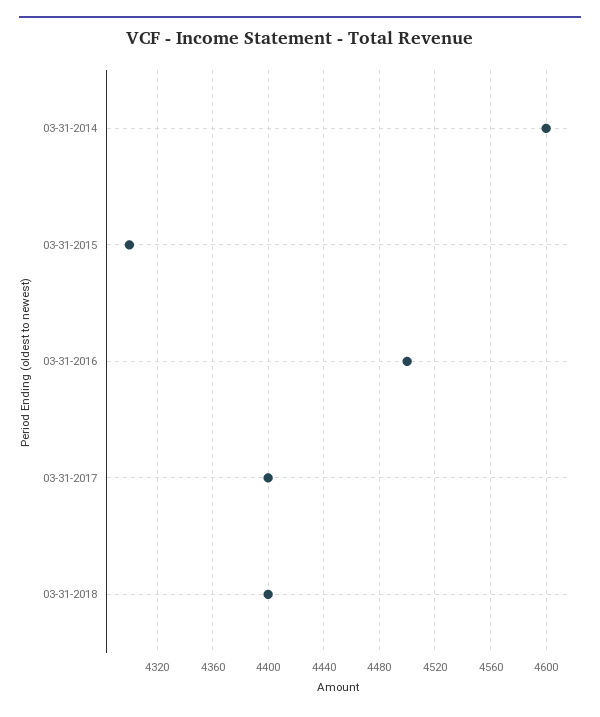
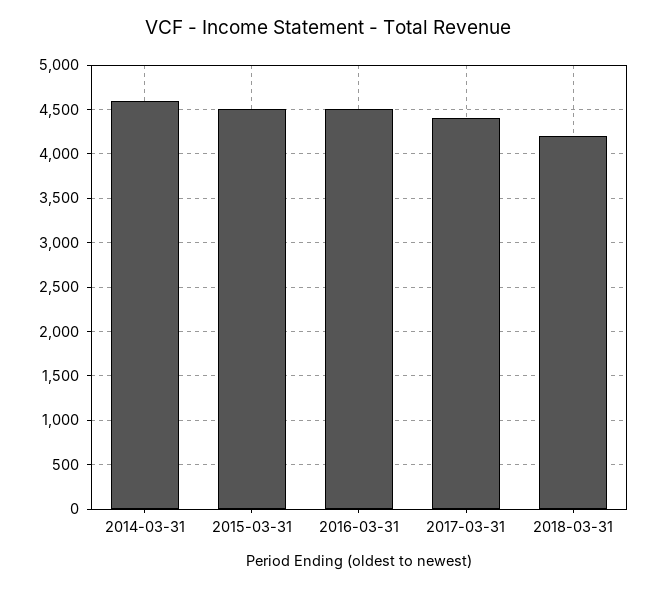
  {
    "03-31-2014": 4600,
-   "03-31-2015": 4300,
+   "03-31-2015": 4500,
    "03-31-2016": 4500,
    "03-31-2017": 4400,
-   "03-31-2018": 4400
+   "03-31-2018": 4200
  }

